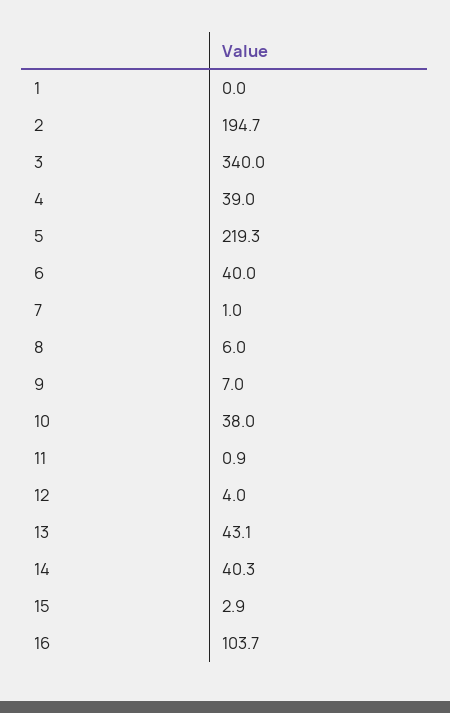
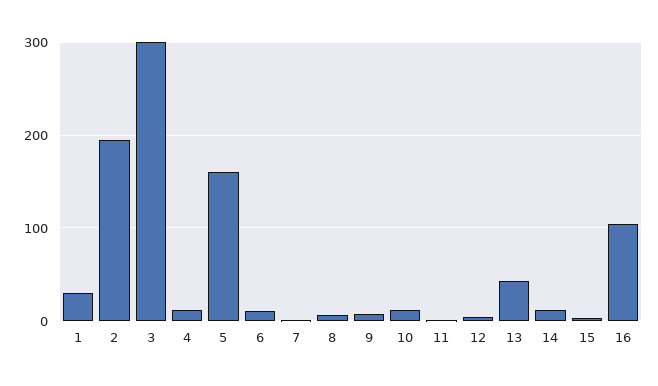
  {
-   "1": 0,
+   "1": 30,
    "2": 194.7,
-   "3": 340,
+   "3": 300,
-   "4": 39,
+   "4": 10,
-   "5": 219.3,
+   "5": 160,
-   "6": 40,
+   "6": 10,
    "7": 1,
    "8": 6,
    "9": 7,
-   "10": 38,
+   "10": 10,
    "11": 0.9,
    "12": 4,
    "13": 43.1,
-   "14": 40.3,
+   "14": 10,
    "15": 2.9,
    "16": 103.7
  }

